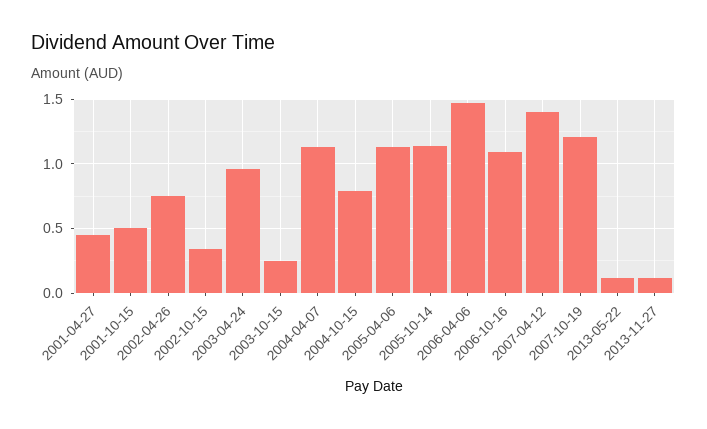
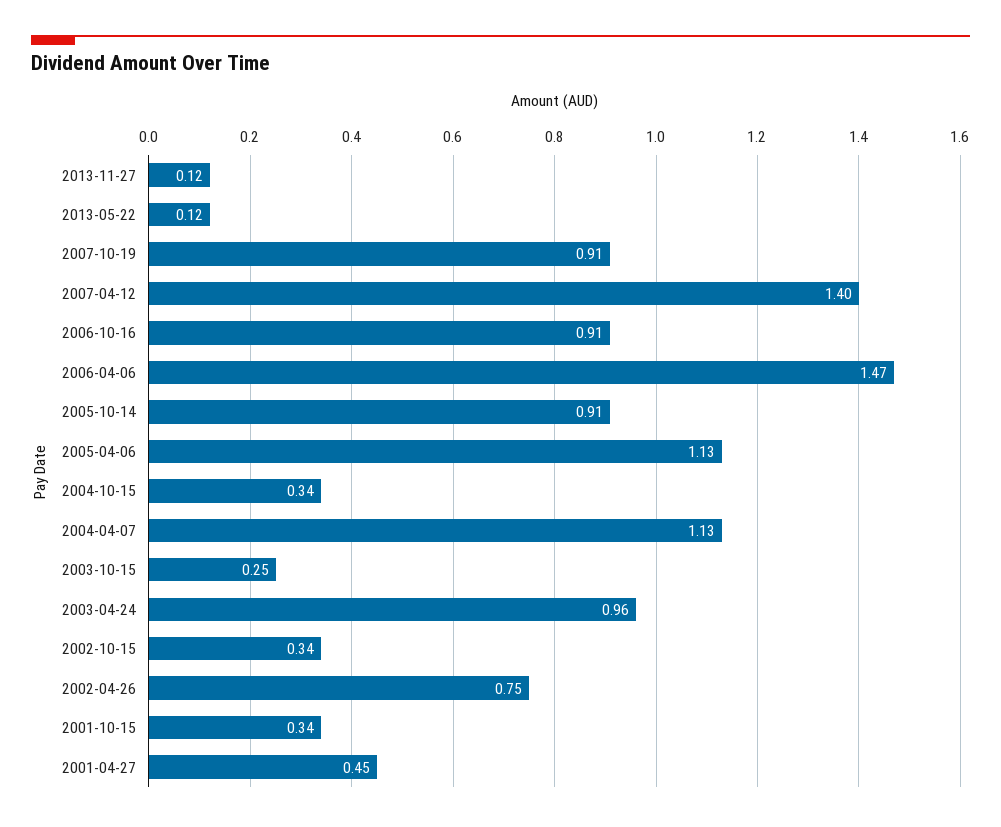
  {
    "2001-04-27": 0.45,
-   "2001-10-15": 0.5,
+   "2001-10-15": 0.34,
    "2002-04-26": 0.75,
    "2002-10-15": 0.34,
    "2003-04-24": 0.96,
    "2003-10-15": 0.25,
    "2004-04-07": 1.13,
-   "2004-10-15": 0.8,
+   "2004-10-15": 0.34,
    "2005-04-06": 1.13,
-   "2005-10-14": 1.15,
+   "2005-10-14": 0.91,
    "2006-04-06": 1.47,
-   "2006-10-16": 1.1,
+   "2006-10-16": 0.91,
    "2007-04-12": 1.4,
-   "2007-10-19": 1.2,
+   "2007-10-19": 0.91,
    "2013-05-22": 0.12,
    "2013-11-27": 0.12
  }

